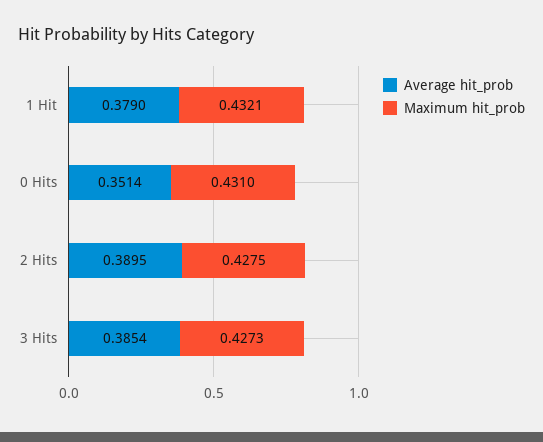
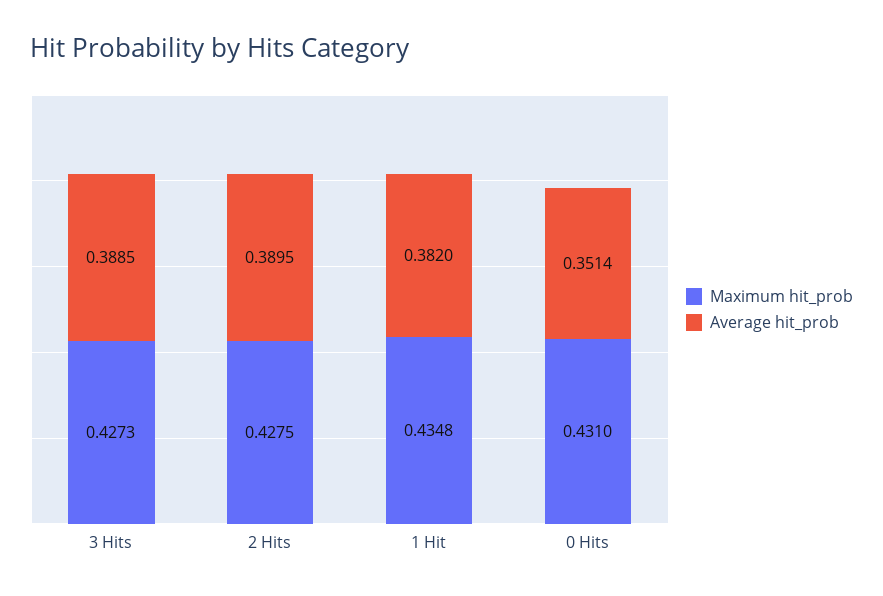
  {
    "Average hit_prob": {
-     "1 Hit": 0.379,
+     "1 Hit": 0.382,
      "0 Hits": 0.3514,
      "2 Hits": 0.3895,
-     "3 Hits": 0.3854
+     "3 Hits": 0.3885
    },
    "Maximum hit_prob": {
-     "1 Hit": 0.4321,
+     "1 Hit": 0.4348,
      "0 Hits": 0.431,
      "2 Hits": 0.4275,
      "3 Hits": 0.4273
    }
  }

